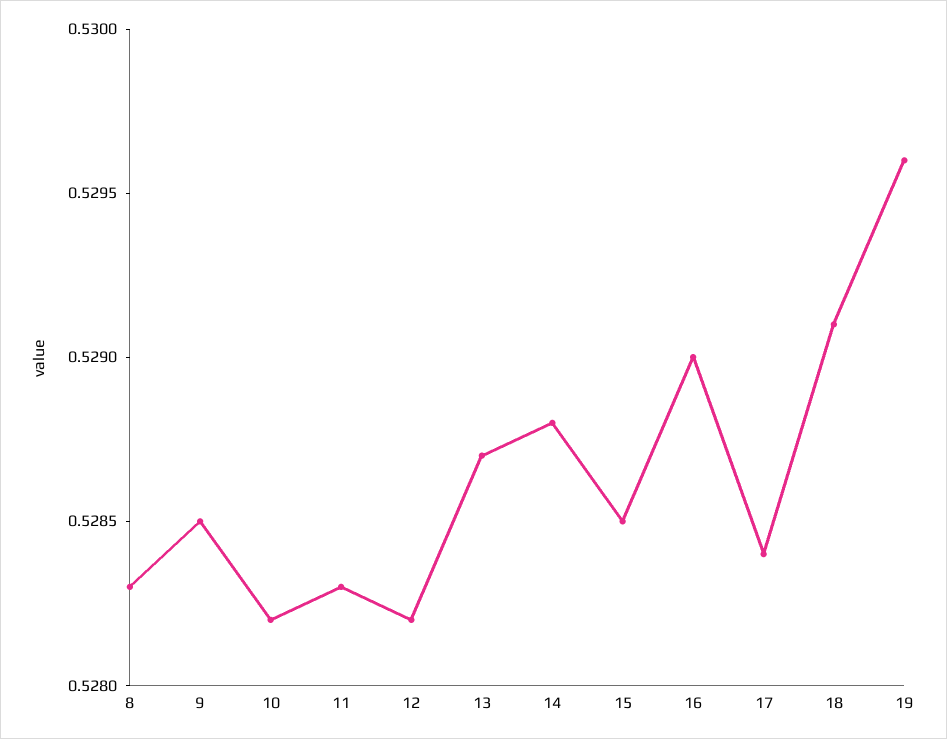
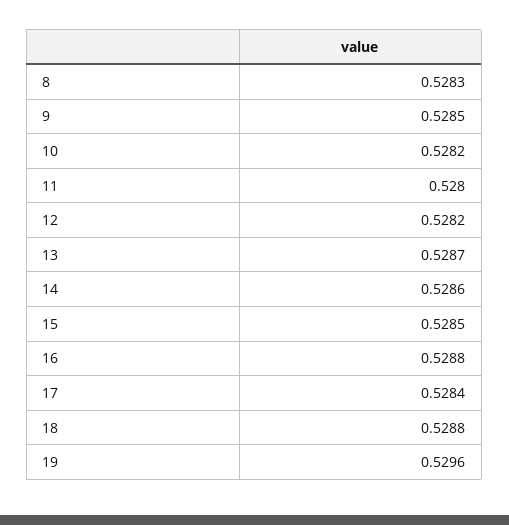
  {
    "8": 0.5283,
    "9": 0.5285,
    "10": 0.5282,
-   "11": 0.5283,
+   "11": 0.528,
    "12": 0.5282,
    "13": 0.5287,
-   "14": 0.5288,
+   "14": 0.5286,
    "15": 0.5285,
-   "16": 0.529,
+   "16": 0.5288,
    "17": 0.5284,
-   "18": 0.5291,
+   "18": 0.5288,
    "19": 0.5296
  }

